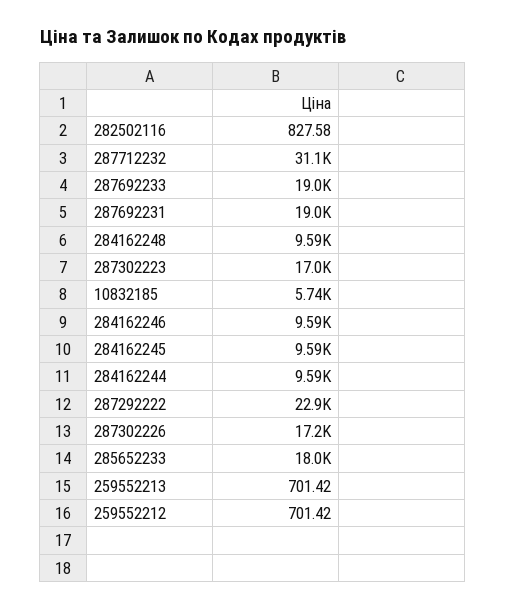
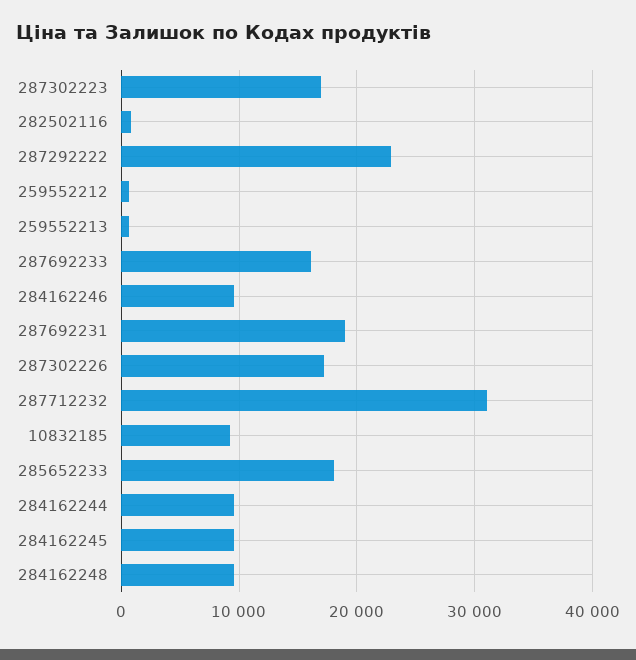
  {
    "282502116": 827.58,
    "287712232": 31100,
-   "287692233": 19000,
+   "287692233": 16000,
    "287692231": 19000,
    "284162248": 9590,
    "287302223": 17000,
-   "10832185": 5740,
+   "10832185": 9000,
    "284162246": 9590,
    "284162245": 9590,
    "284162244": 9590,
    "287292222": 22900,
    "287302226": 17200,
    "285652233": 18000,
    "259552213": 701.42,
    "259552212": 701.42
  }

